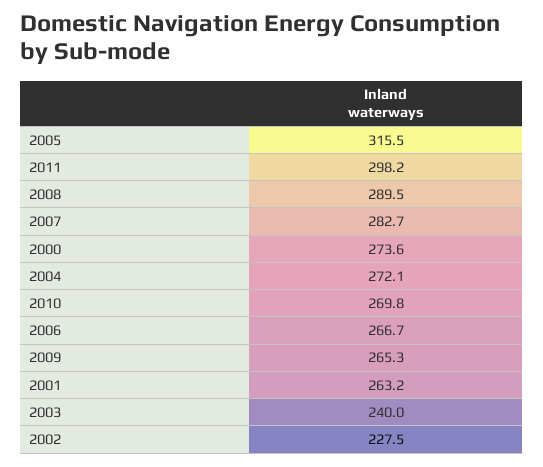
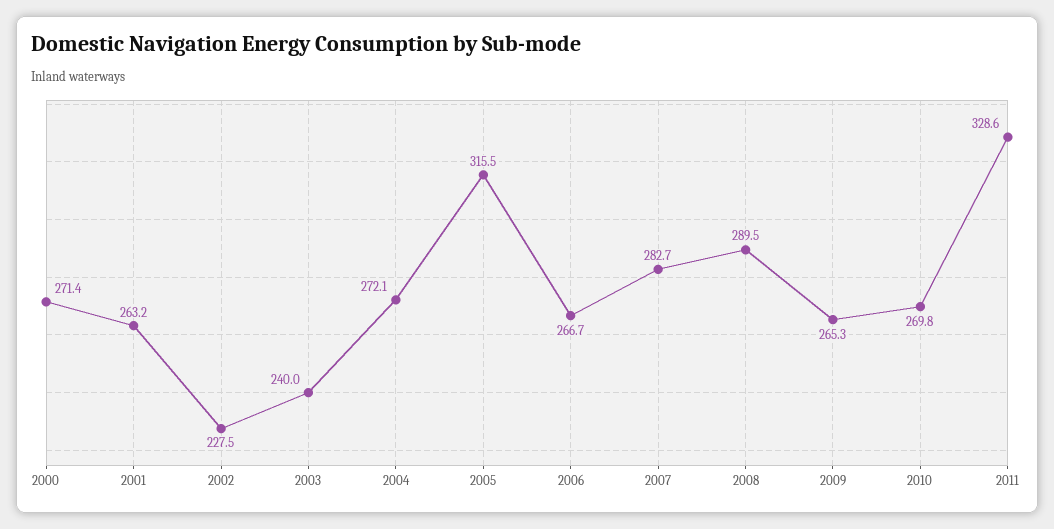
  {
    "2005": 315.5,
-   "2011": 298.2,
+   "2011": 328.6,
    "2008": 289.5,
    "2007": 282.7,
-   "2000": 273.6,
+   "2000": 271.4,
    "2004": 272.1,
    "2010": 269.8,
    "2006": 266.7,
    "2009": 265.3,
    "2001": 263.2,
    "2003": 240,
    "2002": 227.5
  }

